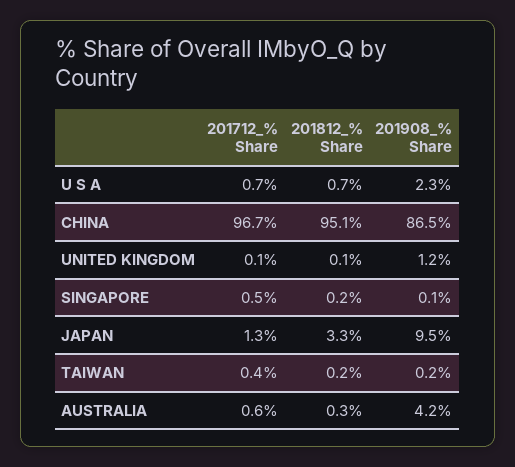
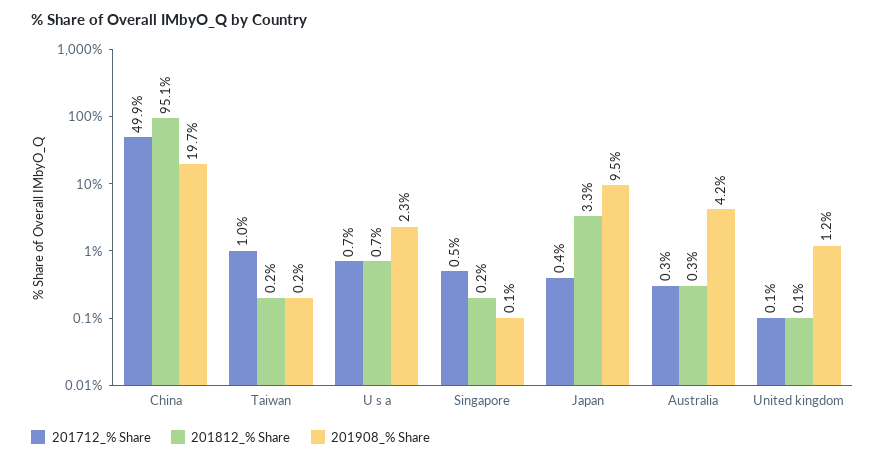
  {
    "201712_% Share": {
      "U S A": 0.7,
-     "CHINA": 96.7,
+     "CHINA": 49.9,
      "UNITED KINGDOM": 0.1,
      "SINGAPORE": 0.5,
-     "JAPAN": 1.3,
+     "JAPAN": 0.4,
-     "TAIWAN": 0.4,
+     "TAIWAN": 1,
-     "AUSTRALIA": 0.6
+     "AUSTRALIA": 0.3
    },
    "201812_% Share": {
      "U S A": 0.7,
      "CHINA": 95.1,
      "UNITED KINGDOM": 0.1,
      "SINGAPORE": 0.2,
      "JAPAN": 3.3,
      "TAIWAN": 0.2,
      "AUSTRALIA": 0.3
    },
    "201908_% Share": {
      "U S A": 2.3,
-     "CHINA": 86.5,
+     "CHINA": 19.7,
      "UNITED KINGDOM": 1.2,
      "SINGAPORE": 0.1,
      "JAPAN": 9.5,
      "TAIWAN": 0.2,
      "AUSTRALIA": 4.2
    }
  }

